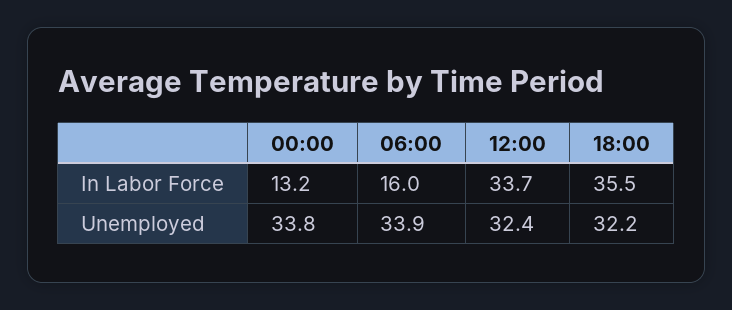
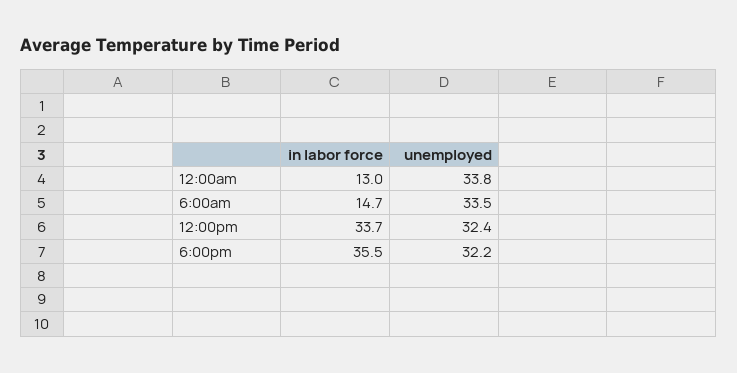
  {
    "00:00": {
-     "In Labor Force": 13.2,
+     "In Labor Force": 13,
      "Unemployed": 33.8
    },
    "06:00": {
-     "In Labor Force": 16,
+     "In Labor Force": 14.7,
-     "Unemployed": 33.9
+     "Unemployed": 33.5
    },
    "12:00": {
      "In Labor Force": 33.7,
      "Unemployed": 32.4
    },
    "18:00": {
      "In Labor Force": 35.5,
      "Unemployed": 32.2
    }
  }

